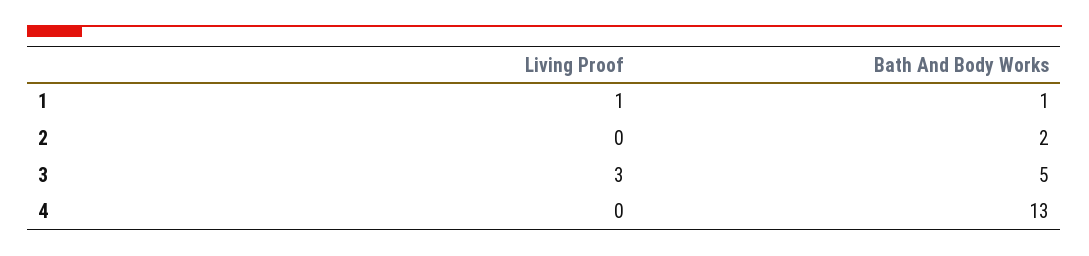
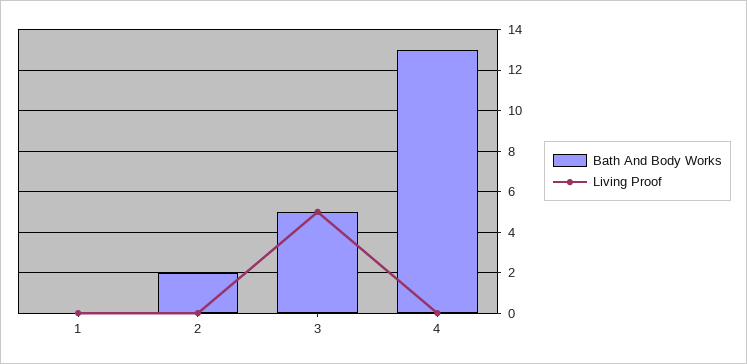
  {
    "Living Proof": {
-     "1": 1,
+     "1": 0,
      "2": 0,
-     "3": 3,
+     "3": 5,
      "4": 0
    },
    "Bath And Body Works": {
-     "1": 1,
+     "1": 0,
      "2": 2,
      "3": 5,
      "4": 13
    }
  }

